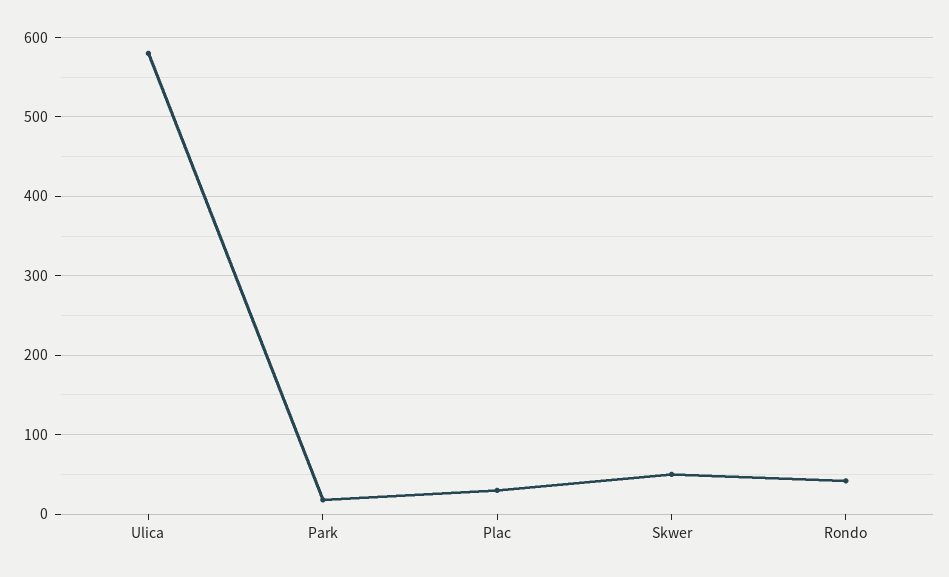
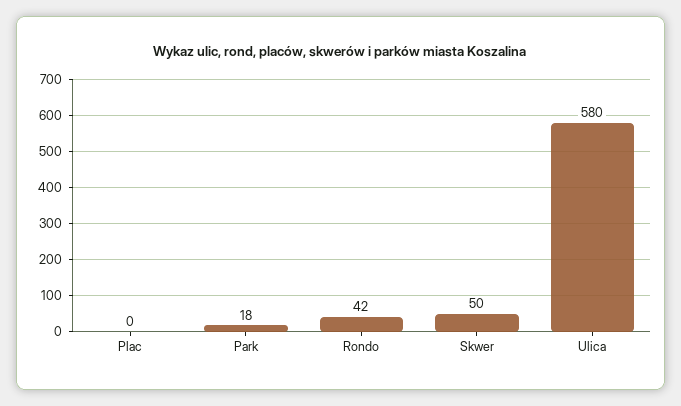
  {
    "Ulica": 580,
    "Park": 18,
-   "Plac": 30,
+   "Plac": 0,
    "Skwer": 50,
    "Rondo": 42
  }

